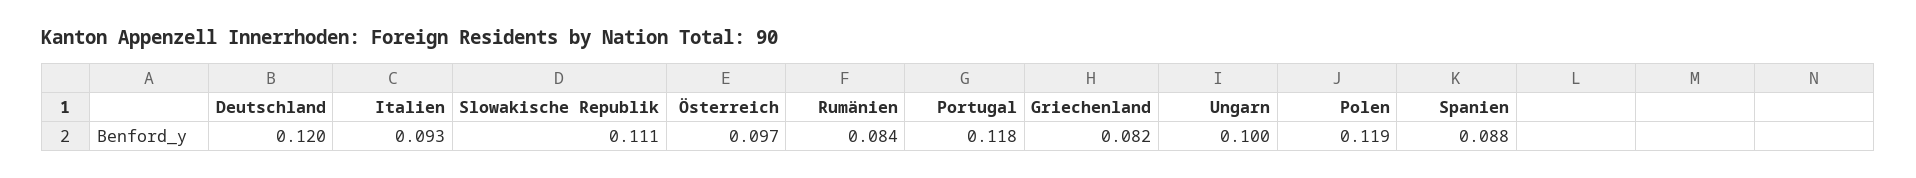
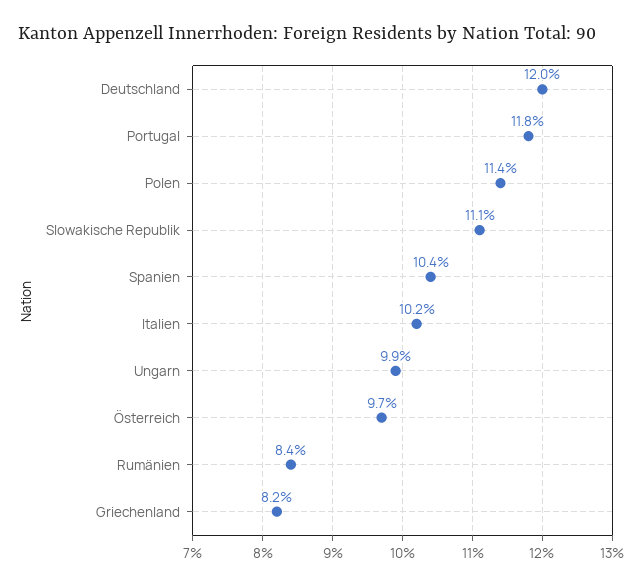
  {
    "Deutschland": 0.12,
-   "Italien": 0.093,
+   "Italien": 0.102,
    "Slowakische Republik": 0.111,
    "Österreich": 0.097,
    "Rumänien": 0.084,
    "Portugal": 0.118,
    "Griechenland": 0.082,
-   "Ungarn": 0.1,
+   "Ungarn": 0.099,
-   "Polen": 0.119,
+   "Polen": 0.114,
-   "Spanien": 0.088
+   "Spanien": 0.104
  }

